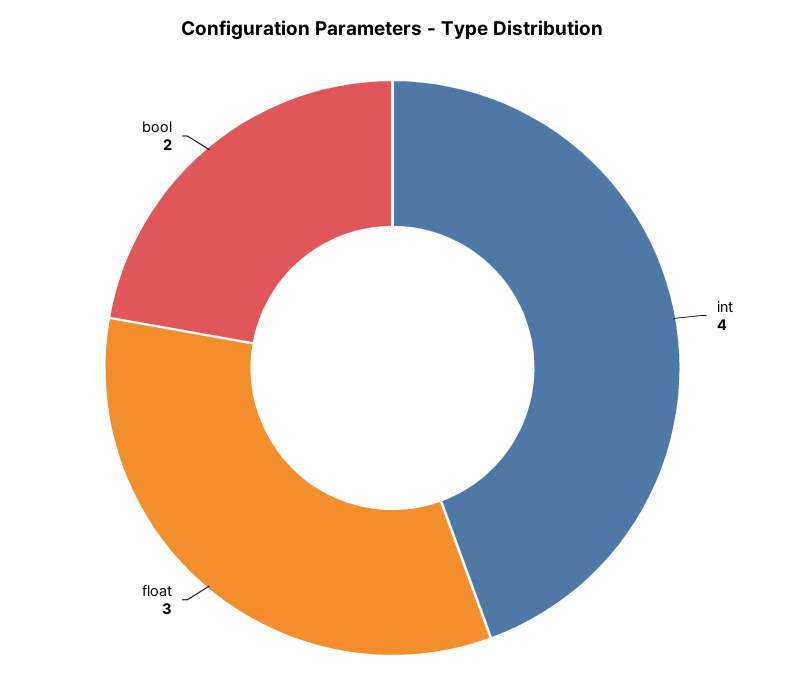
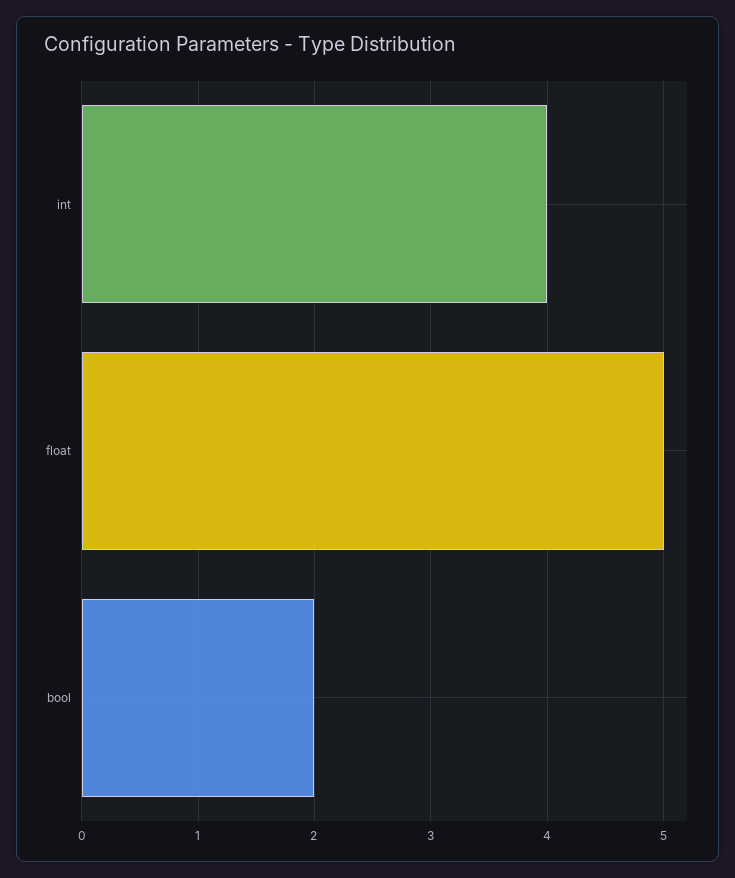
  {
    "int": 4,
-   "float": 3,
+   "float": 5,
    "bool": 2
  }

